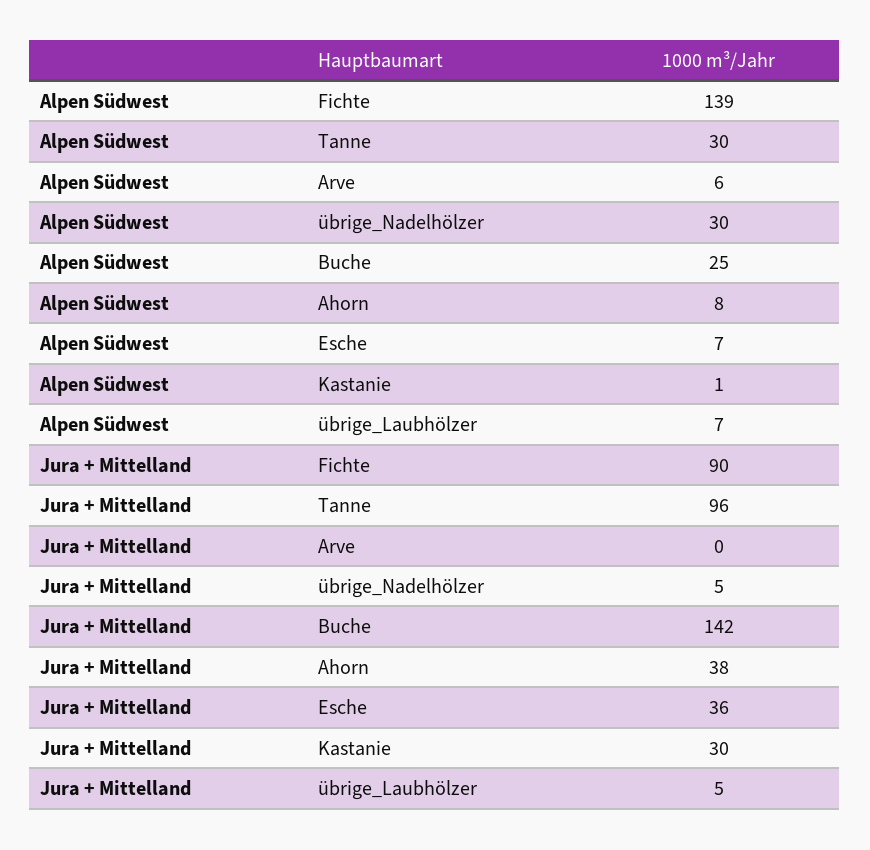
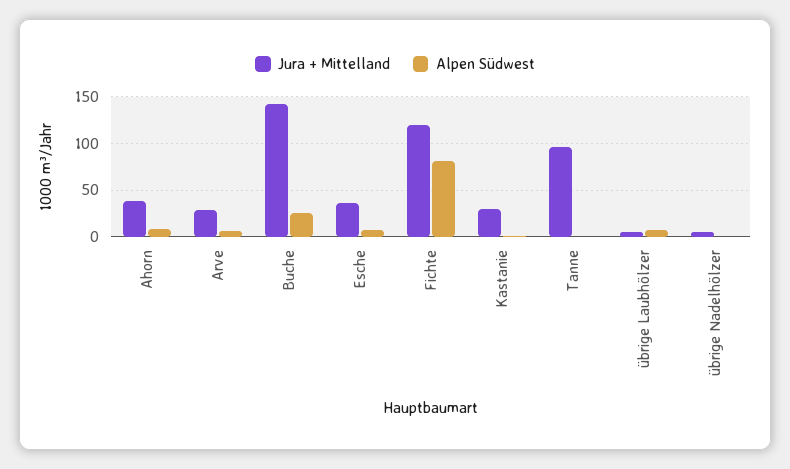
  {
    "Alpen Südwest": {
-     "Fichte": 139,
+     "Fichte": 80,
-     "Tanne": 30,
+     "Tanne": 0,
      "Arve": 6,
-     "übrige_Nadelhölzer": 30,
+     "übrige_Nadelhölzer": 0,
      "Buche": 25,
      "Ahorn": 8,
      "Esche": 7,
      "Kastanie": 1,
      "übrige_Laubhölzer": 7
    },
    "Jura + Mittelland": {
-     "Fichte": 90,
+     "Fichte": 120,
      "Tanne": 96,
-     "Arve": 0,
+     "Arve": 30,
      "übrige_Nadelhölzer": 5,
      "Buche": 142,
      "Ahorn": 38,
      "Esche": 36,
      "Kastanie": 30,
      "übrige_Laubhölzer": 5
    }
  }

